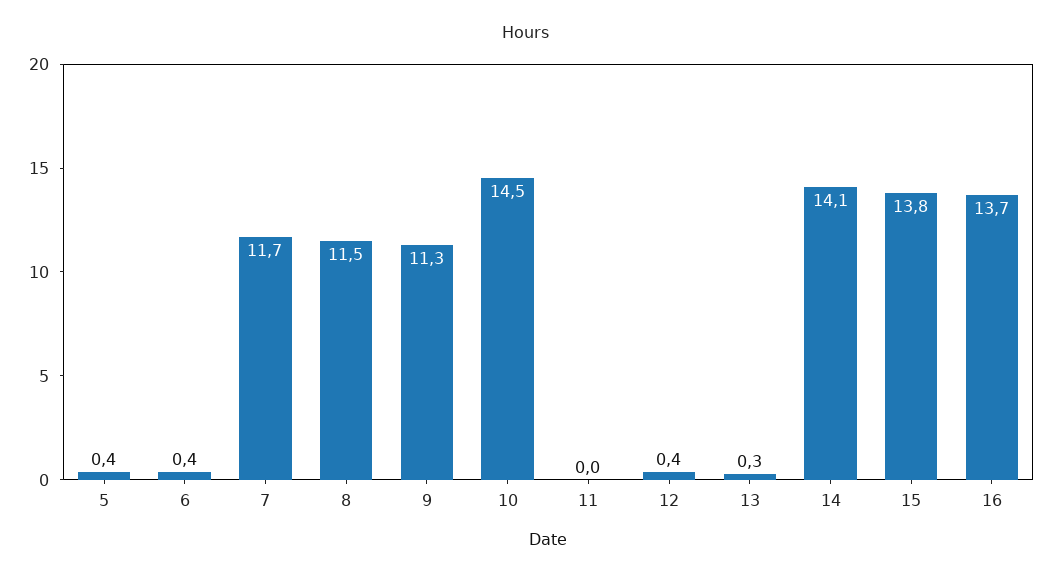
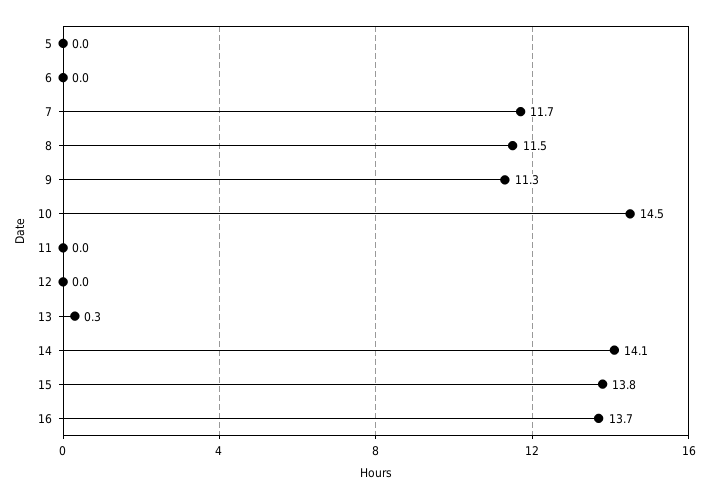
  {
-   "5": 0.4,
+   "5": 0,
-   "6": 0.4,
+   "6": 0,
    "7": 11.7,
    "8": 11.5,
    "9": 11.3,
    "10": 14.5,
    "11": 0,
-   "12": 0.4,
+   "12": 0,
    "13": 0.3,
    "14": 14.1,
    "15": 13.8,
    "16": 13.7
  }

